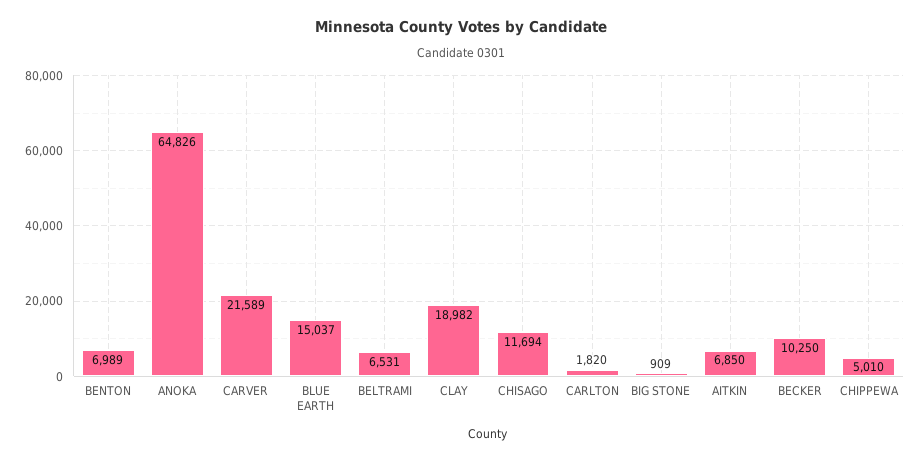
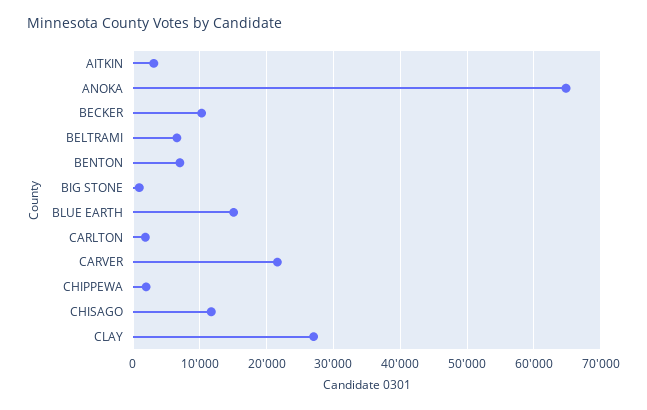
  {
    "BENTON": 6989,
    "ANOKA": 64826,
    "CARVER": 21589,
    "BLUE EARTH": 15037,
    "BELTRAMI": 6531,
-   "CLAY": 18982,
+   "CLAY": 27000,
    "CHISAGO": 11694,
    "CARLTON": 1820,
    "BIG STONE": 909,
-   "AITKIN": 6850,
+   "AITKIN": 3000,
    "BECKER": 10250,
-   "CHIPPEWA": 5010
+   "CHIPPEWA": 2000
  }

